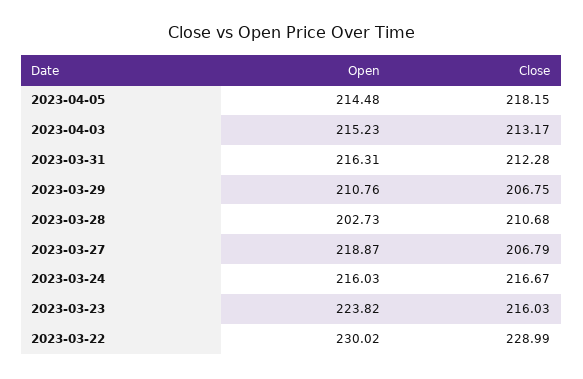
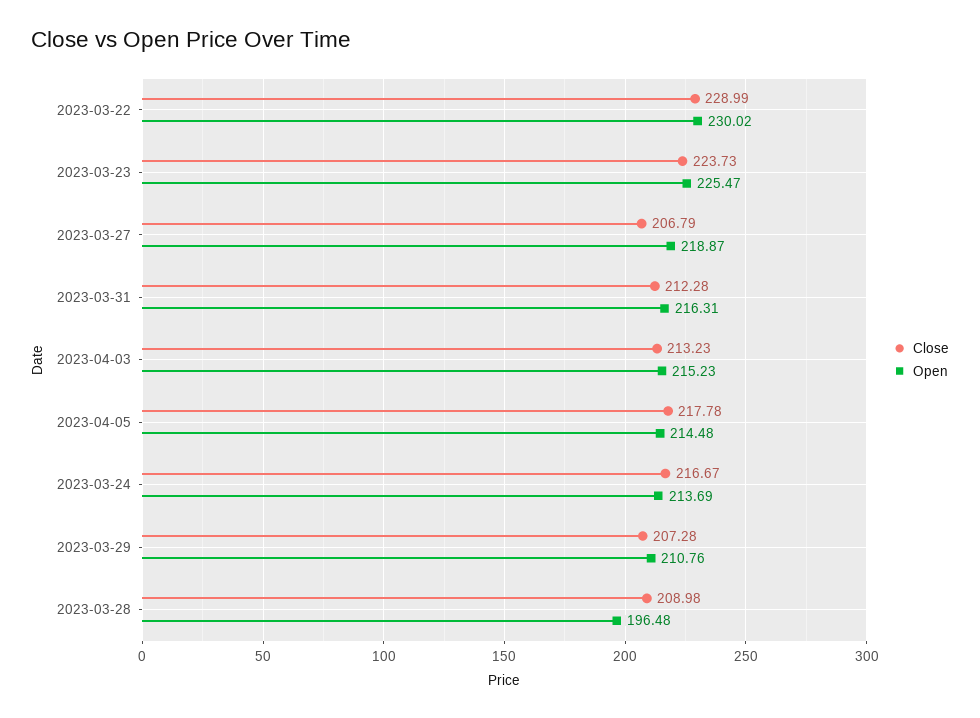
  {
    "Open": {
      "2023-04-05": 214.48,
      "2023-04-03": 215.23,
      "2023-03-31": 216.31,
      "2023-03-29": 210.76,
-     "2023-03-28": 202.73,
+     "2023-03-28": 196.48,
      "2023-03-27": 218.87,
-     "2023-03-24": 216.03,
+     "2023-03-24": 213.69,
-     "2023-03-23": 223.82,
+     "2023-03-23": 225.47,
      "2023-03-22": 230.02
    },
    "Close": {
-     "2023-04-05": 218.15,
+     "2023-04-05": 217.78,
-     "2023-04-03": 213.17,
+     "2023-04-03": 213.23,
      "2023-03-31": 212.28,
-     "2023-03-29": 206.75,
+     "2023-03-29": 207.28,
-     "2023-03-28": 210.68,
+     "2023-03-28": 208.98,
      "2023-03-27": 206.79,
      "2023-03-24": 216.67,
-     "2023-03-23": 216.03,
+     "2023-03-23": 223.73,
      "2023-03-22": 228.99
    }
  }

